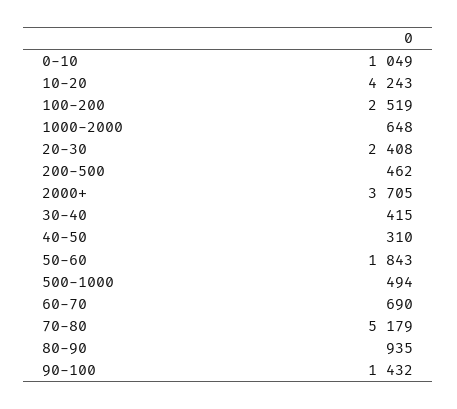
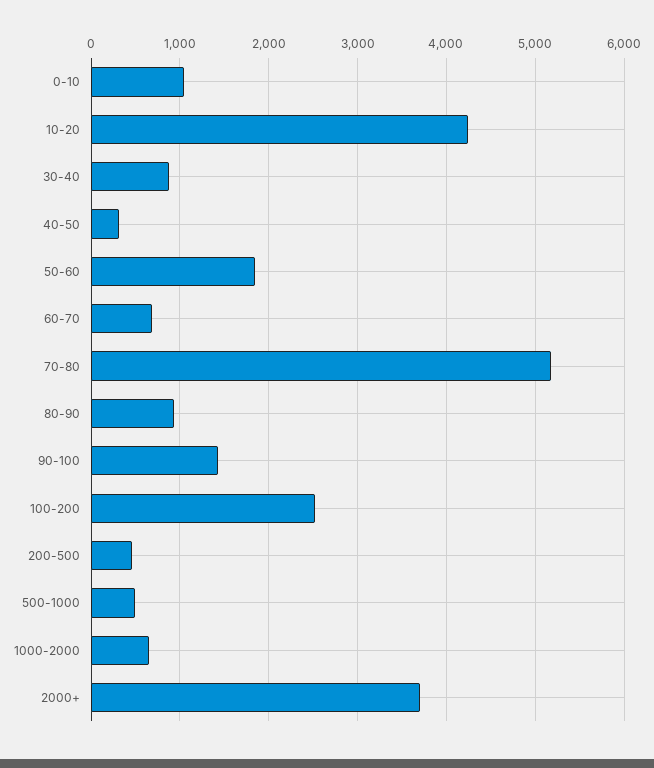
  {
    "0-10": 1049,
    "10-20": 4243,
    "100-200": 2519,
    "1000-2000": 648,
-   "20-30": 2408,
    "200-500": 462,
    "2000+": 3705,
-   "30-40": 415,
+   "30-40": 900,
    "40-50": 310,
    "50-60": 1843,
    "500-1000": 494,
    "60-70": 690,
    "70-80": 5179,
    "80-90": 935,
    "90-100": 1432
  }

